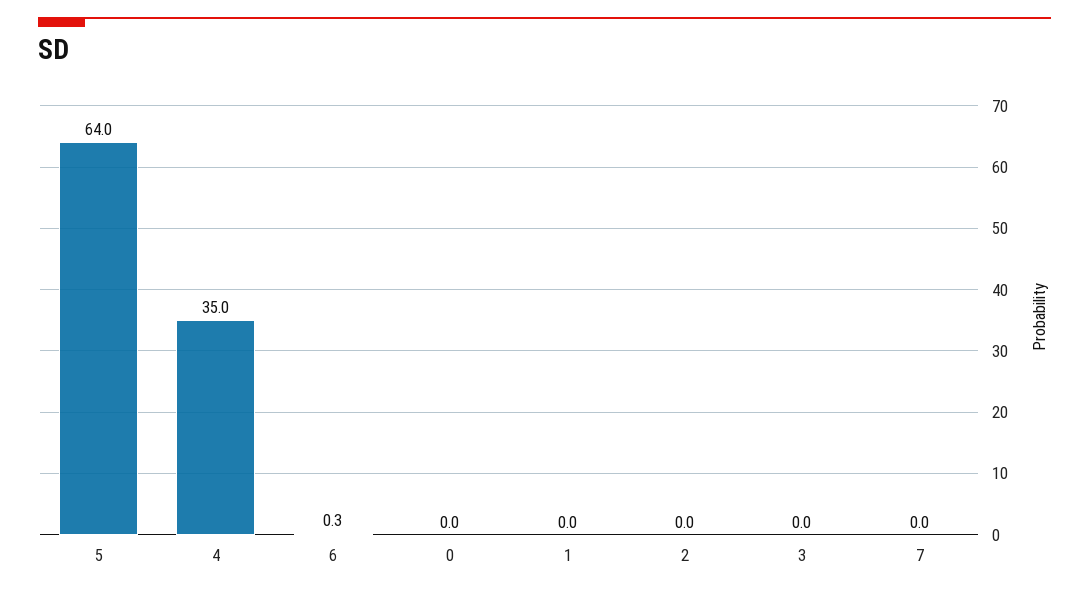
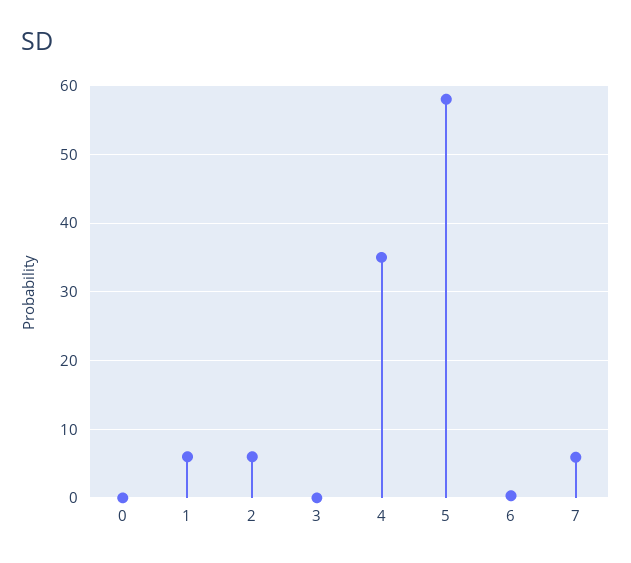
  {
-   "5": 64,
+   "5": 58,
    "4": 35,
    "6": 0.3,
    "0": 0,
-   "1": 0,
+   "1": 6,
-   "2": 0,
+   "2": 6,
    "3": 0,
-   "7": 0
+   "7": 6
  }

